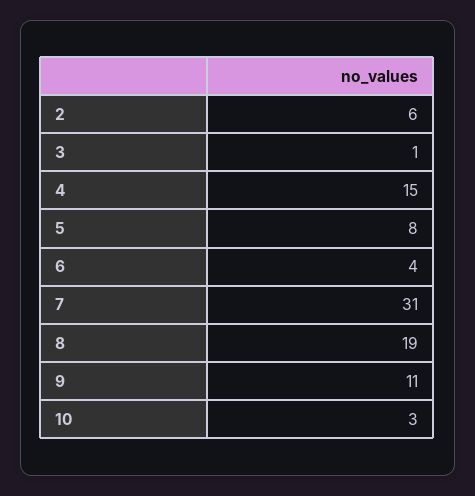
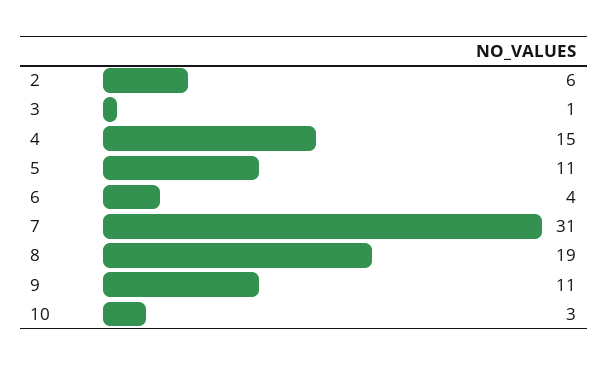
  {
    "2": 6,
    "3": 1,
    "4": 15,
-   "5": 8,
+   "5": 11,
    "6": 4,
    "7": 31,
    "8": 19,
    "9": 11,
    "10": 3
  }

